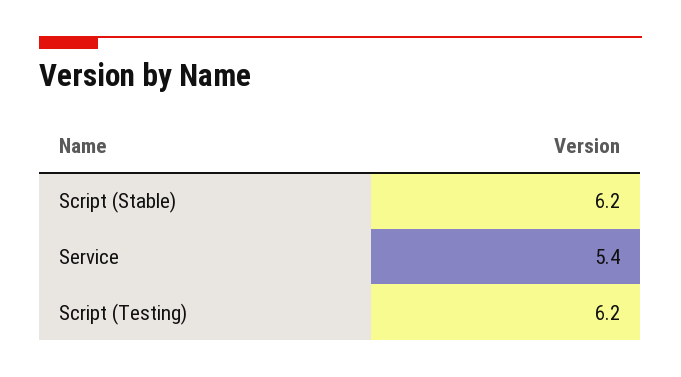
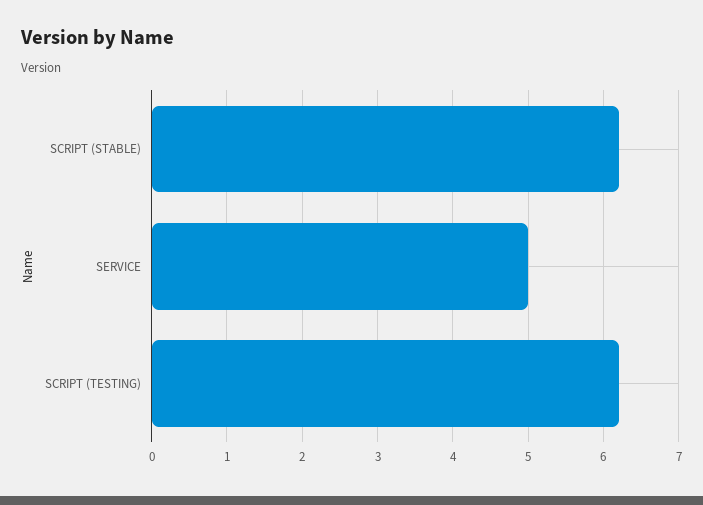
  {
    "Script (Stable)": 6.2,
-   "Service": 5.4,
+   "Service": 5,
    "Script (Testing)": 6.2
  }

